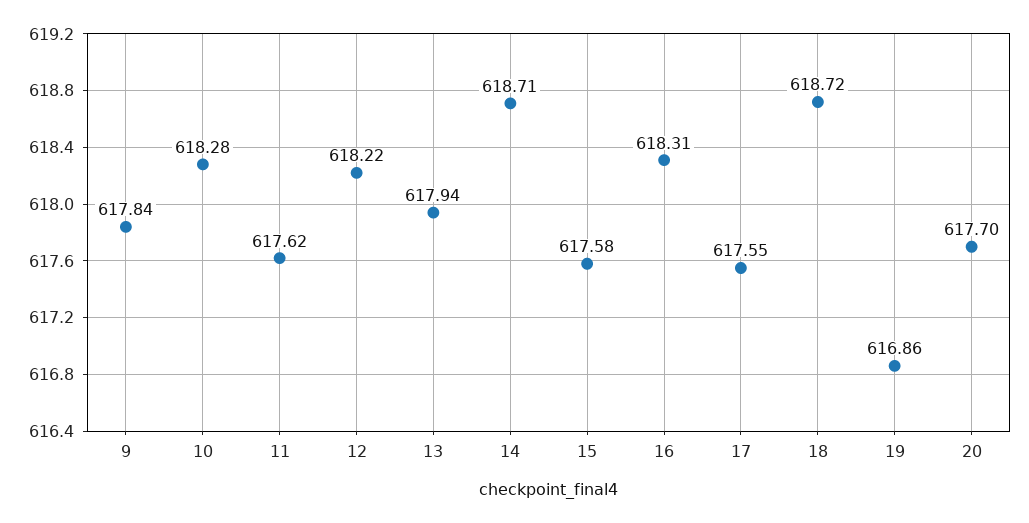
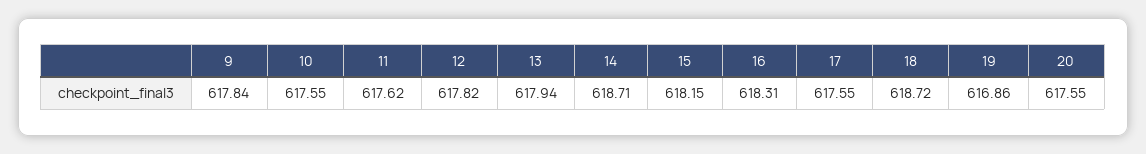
  {
    "9": 617.84,
-   "10": 618.28,
+   "10": 617.55,
    "11": 617.62,
-   "12": 618.22,
+   "12": 617.82,
    "13": 617.94,
    "14": 618.71,
-   "15": 617.58,
+   "15": 618.15,
    "16": 618.31,
    "17": 617.55,
    "18": 618.72,
    "19": 616.86,
-   "20": 617.7
+   "20": 617.55
  }

